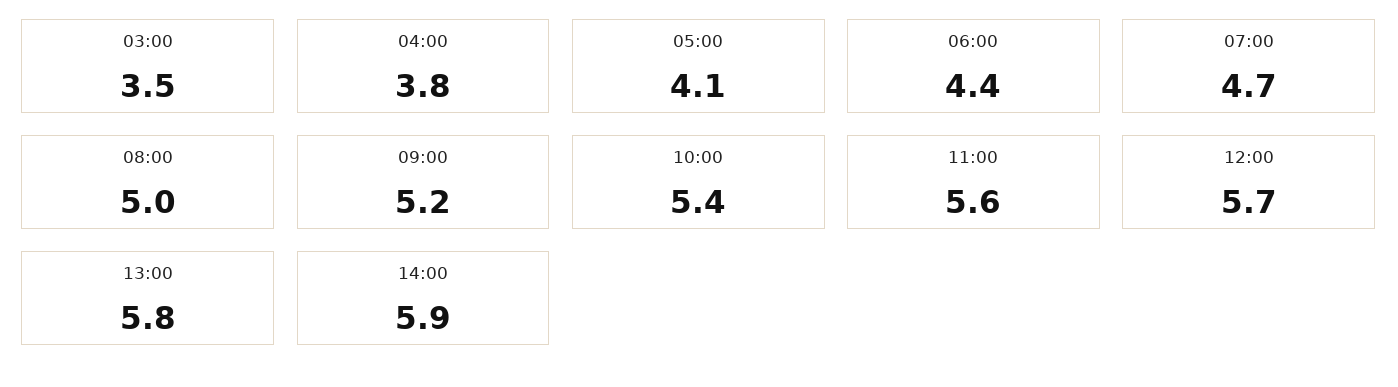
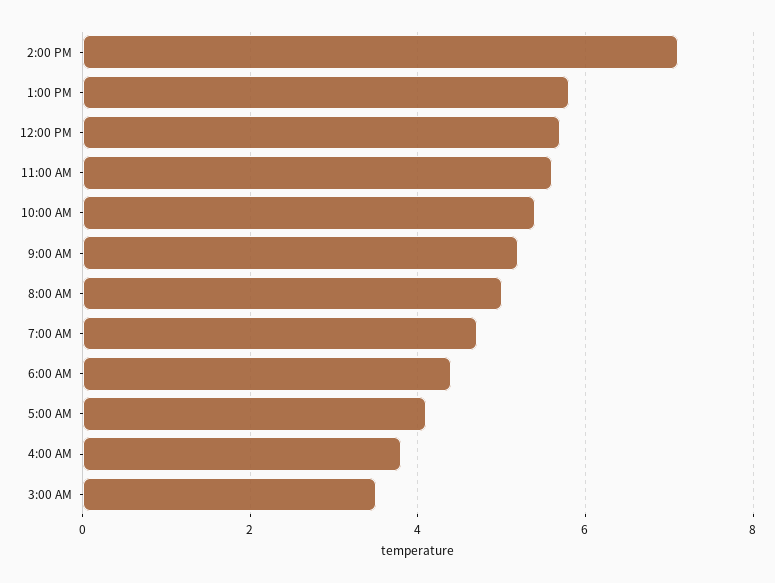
  {
    "03:00": 3.5,
    "04:00": 3.8,
    "05:00": 4.1,
    "06:00": 4.4,
    "07:00": 4.7,
    "08:00": 5,
    "09:00": 5.2,
    "10:00": 5.4,
    "11:00": 5.6,
    "12:00": 5.7,
    "13:00": 5.8,
-   "14:00": 5.9
+   "14:00": 7
  }

